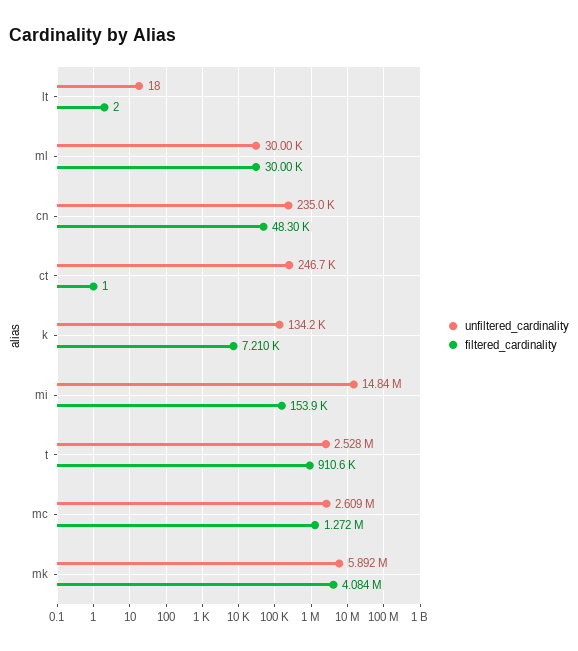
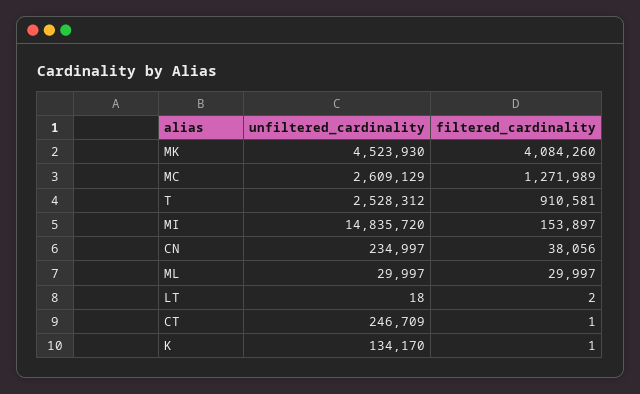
  {
    "unfiltered_cardinality": {
      "lt": 18,
      "ml": 29997,
      "cn": 234997,
      "ct": 246709,
      "k": 134170,
      "mi": 14835720,
      "t": 2528312,
      "mc": 2609129,
-     "mk": 5892000
+     "mk": 4523930
    },
    "filtered_cardinality": {
      "lt": 2,
      "ml": 29997,
-     "cn": 48300,
+     "cn": 38056,
      "ct": 1,
-     "k": 7210,
+     "k": 1,
      "mi": 153897,
      "t": 910581,
      "mc": 1271989,
      "mk": 4084260
    }
  }

